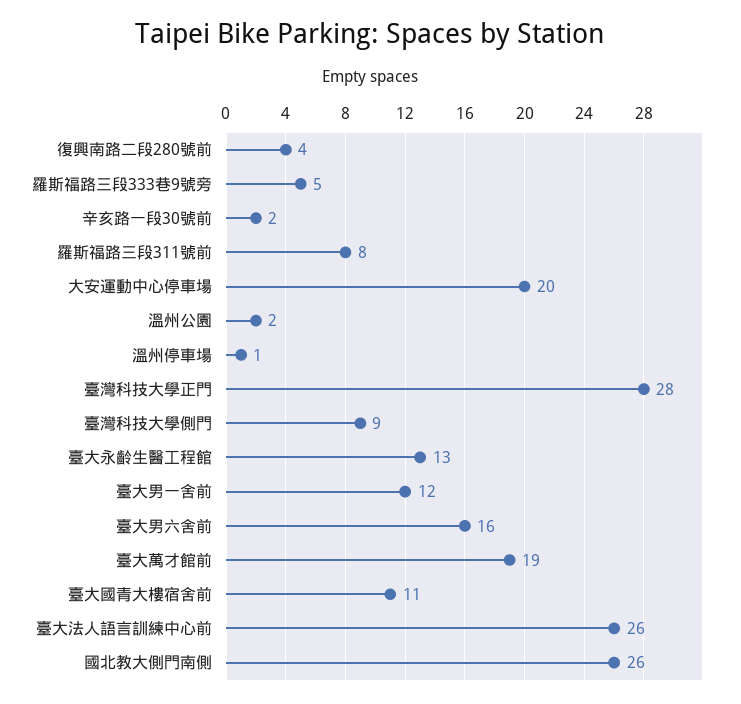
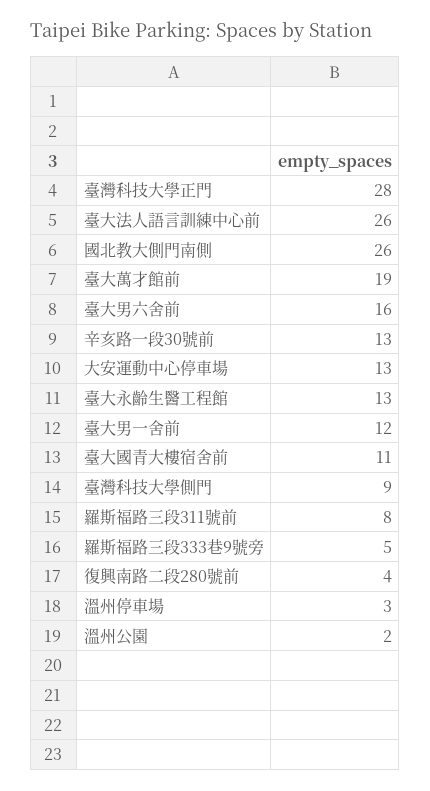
  {
    "復興南路二段280號前": 4,
    "羅斯福路三段333巷9號旁": 5,
-   "辛亥路一段30號前": 2,
+   "辛亥路一段30號前": 13,
    "羅斯福路三段311號前": 8,
-   "大安運動中心停車場": 20,
+   "大安運動中心停車場": 13,
    "溫州公園": 2,
-   "溫州停車場": 1,
+   "溫州停車場": 3,
    "臺灣科技大學正門": 28,
    "臺灣科技大學側門": 9,
    "臺大永齡生醫工程館": 13,
    "臺大男一舍前": 12,
    "臺大男六舍前": 16,
    "臺大萬才館前": 19,
    "臺大國青大樓宿舍前": 11,
    "臺大法人語言訓練中心前": 26,
    "國北教大側門南側": 26
  }

